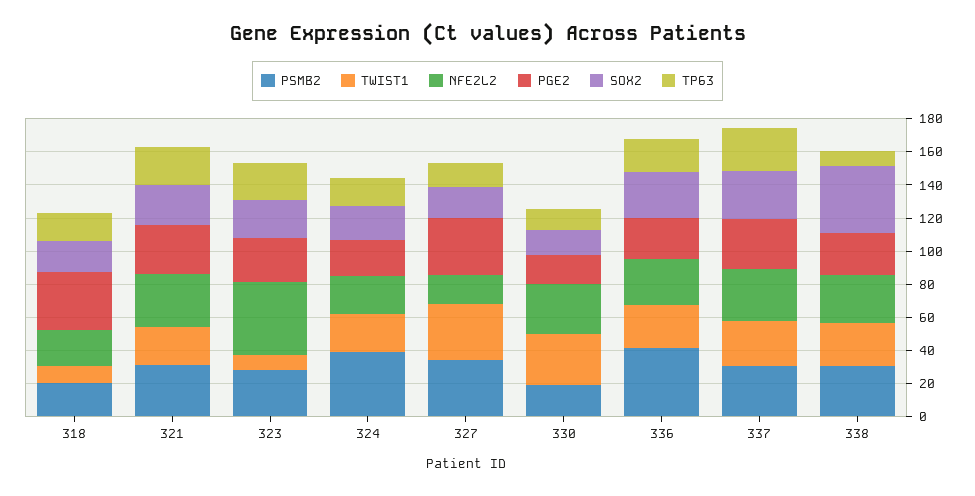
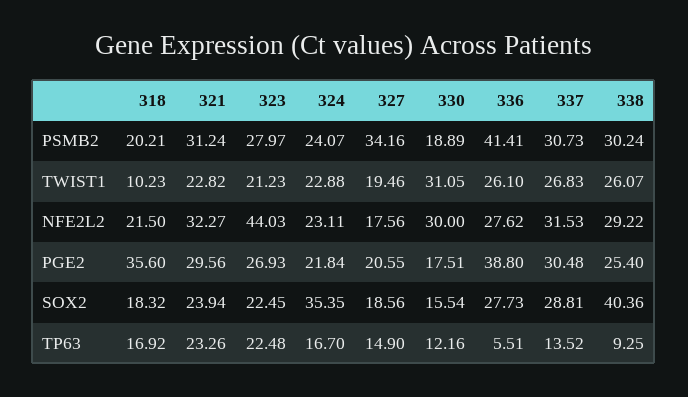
  {
    "PSMB2": {
      "318": 20.21,
      "321": 31.24,
      "323": 27.97,
-     "324": 40,
+     "324": 24.07,
      "327": 34.16,
      "330": 18.89,
      "336": 41.41,
      "337": 30.73,
      "338": 30.24
    },
    "TWIST1": {
      "318": 10.23,
      "321": 22.82,
-     "323": 10,
+     "323": 21.23,
      "324": 22.88,
-     "327": 35,
+     "327": 19.46,
      "330": 31.05,
      "336": 26.1,
      "337": 26.83,
      "338": 26.07
    },
    "NFE2L2": {
      "318": 21.5,
      "321": 32.27,
      "323": 44.03,
      "324": 23.11,
      "327": 17.56,
      "330": 30,
      "336": 27.62,
      "337": 31.53,
      "338": 29.22
    },
    "PGE2": {
      "318": 35.6,
      "321": 29.56,
      "323": 26.93,
      "324": 21.84,
-     "327": 35,
+     "327": 20.55,
      "330": 17.51,
-     "336": 25,
+     "336": 38.8,
      "337": 30.48,
      "338": 25.4
    },
    "SOX2": {
      "318": 18.32,
      "321": 23.94,
      "323": 22.45,
-     "324": 20,
+     "324": 35.35,
      "327": 18.56,
      "330": 15.54,
      "336": 27.73,
      "337": 28.81,
      "338": 40.36
    },
    "TP63": {
      "318": 16.92,
      "321": 23.26,
      "323": 22.48,
      "324": 16.7,
      "327": 14.9,
      "330": 12.16,
-     "336": 20,
+     "336": 5.51,
-     "337": 25,
+     "337": 13.52,
      "338": 9.25
    }
  }

